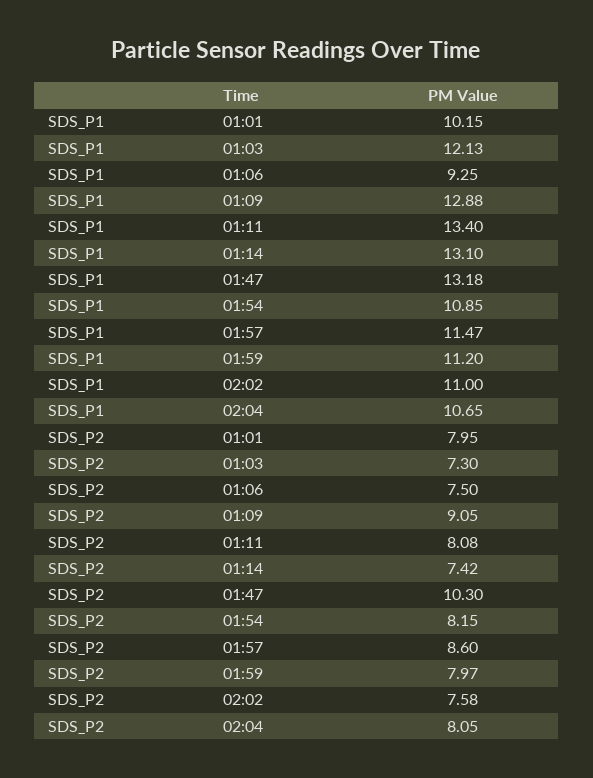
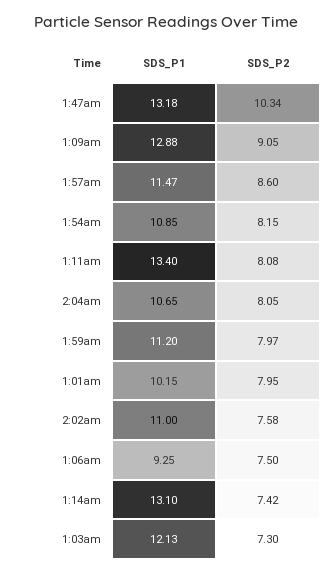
  {
    "SDS_P1": {
      "01:01": 10.15,
      "01:03": 12.13,
      "01:06": 9.25,
      "01:09": 12.88,
      "01:11": 13.4,
      "01:14": 13.1,
      "01:47": 13.18,
      "01:54": 10.85,
      "01:57": 11.47,
      "01:59": 11.2,
      "02:02": 11,
      "02:04": 10.65
    },
    "SDS_P2": {
      "01:01": 7.95,
      "01:03": 7.3,
      "01:06": 7.5,
      "01:09": 9.05,
      "01:11": 8.08,
      "01:14": 7.42,
-     "01:47": 10.3,
+     "01:47": 10.34,
      "01:54": 8.15,
      "01:57": 8.6,
      "01:59": 7.97,
      "02:02": 7.58,
      "02:04": 8.05
    }
  }

